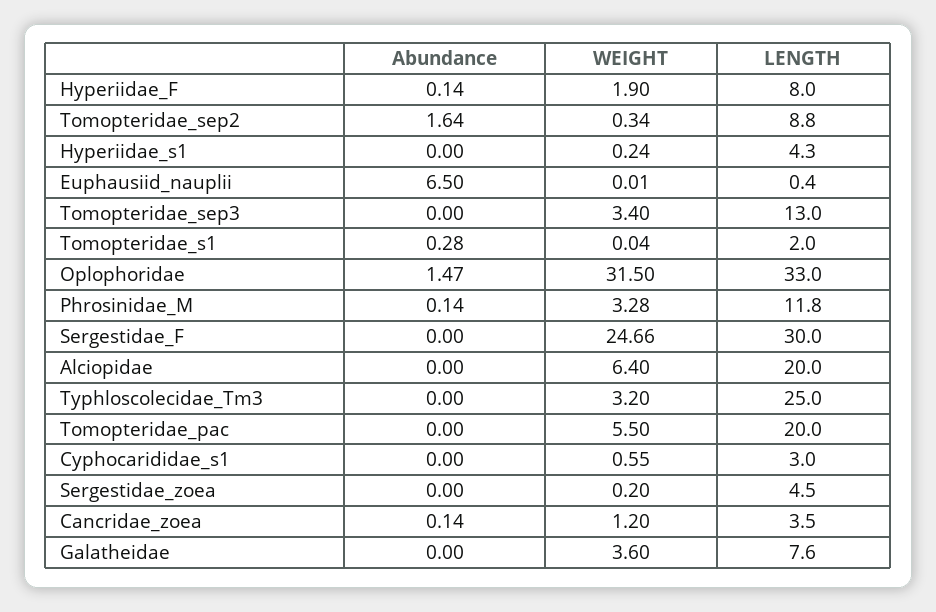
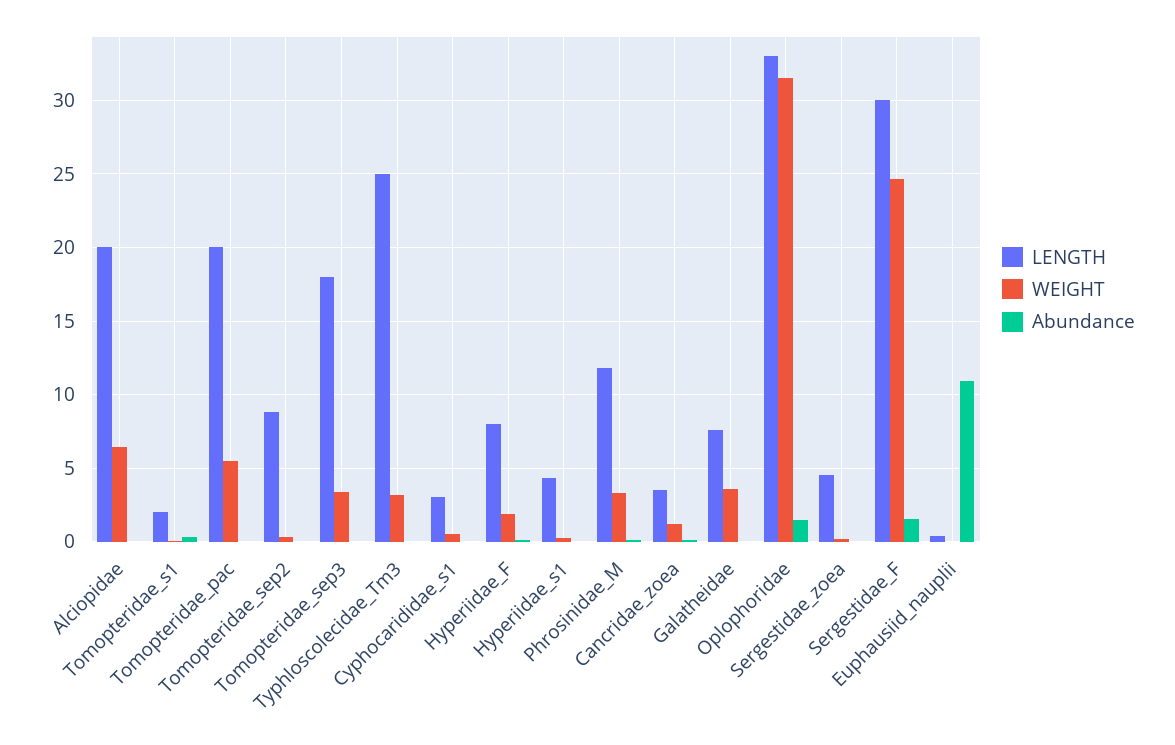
  {
    "Abundance": {
      "Hyperiidae_F": 0.14,
-     "Tomopteridae_sep2": 1.64,
+     "Tomopteridae_sep2": 0,
      "Hyperiidae_s1": 0,
-     "Euphausiid_nauplii": 6.5,
+     "Euphausiid_nauplii": 11,
      "Tomopteridae_sep3": 0,
      "Tomopteridae_s1": 0.28,
      "Oplophoridae": 1.47,
      "Phrosinidae_M": 0.14,
-     "Sergestidae_F": 0,
+     "Sergestidae_F": 1.5,
      "Alciopidae": 0,
      "Typhloscolecidae_Tm3": 0,
      "Tomopteridae_pac": 0,
      "Cyphocarididae_s1": 0,
      "Sergestidae_zoea": 0,
      "Cancridae_zoea": 0.14,
      "Galatheidae": 0
    },
    "WEIGHT": {
      "Hyperiidae_F": 1.9,
      "Tomopteridae_sep2": 0.34,
      "Hyperiidae_s1": 0.24,
      "Euphausiid_nauplii": 0.01,
      "Tomopteridae_sep3": 3.4,
      "Tomopteridae_s1": 0.04,
      "Oplophoridae": 31.5,
      "Phrosinidae_M": 3.28,
      "Sergestidae_F": 24.66,
      "Alciopidae": 6.4,
      "Typhloscolecidae_Tm3": 3.2,
      "Tomopteridae_pac": 5.5,
      "Cyphocarididae_s1": 0.55,
      "Sergestidae_zoea": 0.2,
      "Cancridae_zoea": 1.2,
      "Galatheidae": 3.6
    },
    "LENGTH": {
      "Hyperiidae_F": 8,
      "Tomopteridae_sep2": 8.8,
      "Hyperiidae_s1": 4.3,
      "Euphausiid_nauplii": 0.4,
-     "Tomopteridae_sep3": 13,
+     "Tomopteridae_sep3": 18,
      "Tomopteridae_s1": 2,
      "Oplophoridae": 33,
      "Phrosinidae_M": 11.8,
      "Sergestidae_F": 30,
      "Alciopidae": 20,
      "Typhloscolecidae_Tm3": 25,
      "Tomopteridae_pac": 20,
      "Cyphocarididae_s1": 3,
      "Sergestidae_zoea": 4.5,
      "Cancridae_zoea": 3.5,
      "Galatheidae": 7.6
    }
  }

